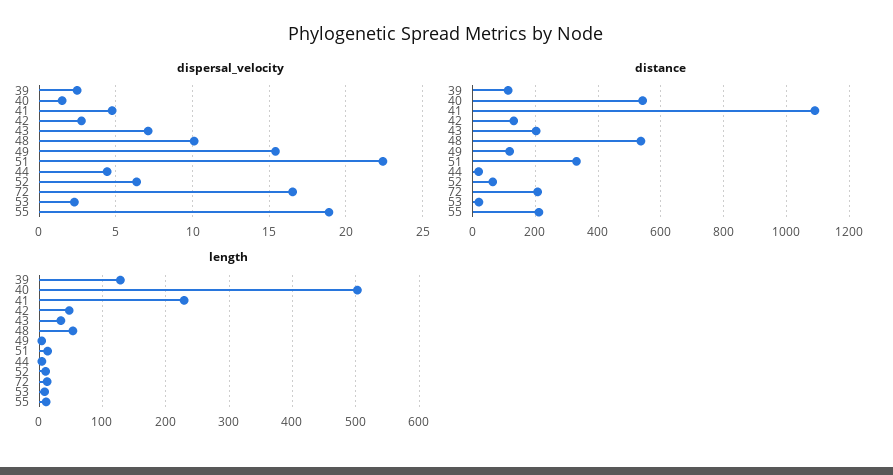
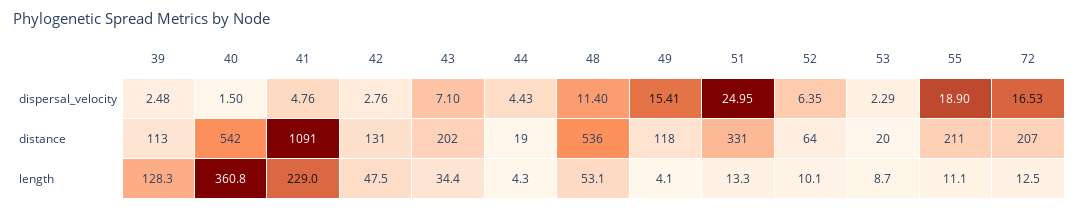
  {
    "dispersal_velocity": {
      "39": 2.48,
      "40": 1.5,
      "41": 4.76,
      "42": 2.76,
      "43": 7.1,
-     "48": 10,
+     "48": 11.4,
      "49": 15.41,
-     "51": 22.5,
+     "51": 24.95,
      "44": 4.43,
      "52": 6.35,
      "72": 16.53,
      "53": 2.29,
      "55": 18.9
    },
    "distance": {
      "39": 113,
      "40": 542,
      "41": 1091,
      "42": 131,
      "43": 202,
      "48": 536,
      "49": 118,
      "51": 331,
      "44": 19,
      "52": 64,
      "72": 207,
      "53": 20,
      "55": 211
    },
    "length": {
      "39": 128.3,
-     "40": 500,
+     "40": 360.8,
      "41": 229,
      "42": 47.5,
      "43": 34.4,
      "48": 53.1,
      "49": 4.1,
      "51": 13.3,
      "44": 4.3,
      "52": 10.1,
      "72": 12.5,
      "53": 8.7,
      "55": 11.1
    }
  }

